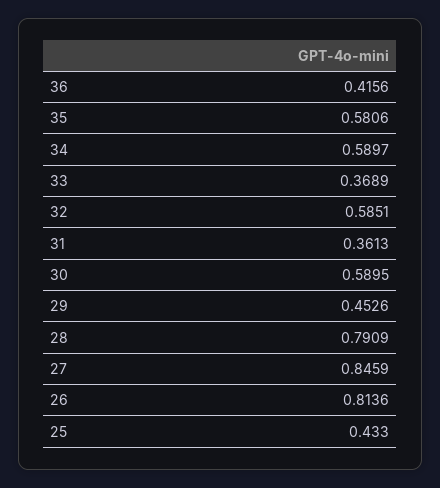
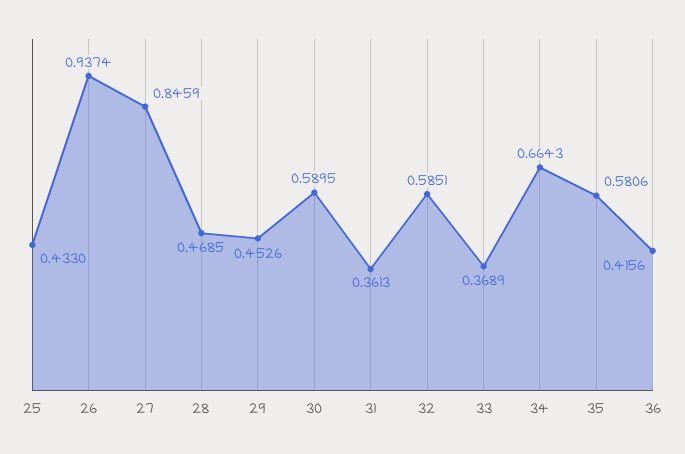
  {
    "36": 0.4156,
    "35": 0.5806,
-   "34": 0.5897,
+   "34": 0.6643,
    "33": 0.3689,
    "32": 0.5851,
    "31": 0.3613,
    "30": 0.5895,
    "29": 0.4526,
-   "28": 0.7909,
+   "28": 0.4685,
    "27": 0.8459,
-   "26": 0.8136,
+   "26": 0.9374,
    "25": 0.433
  }

